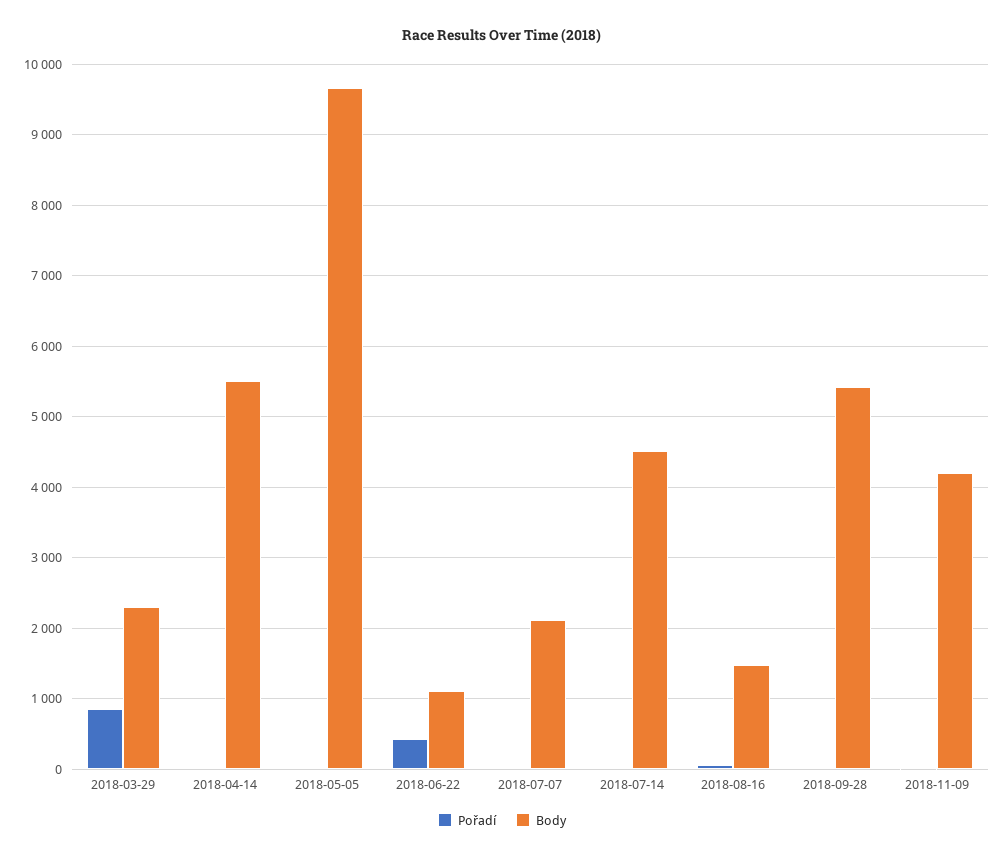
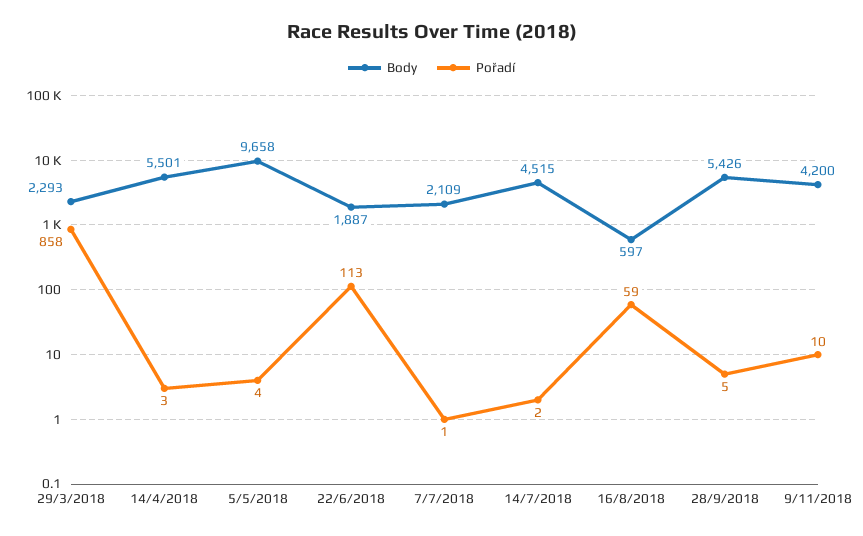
  {
    "Pořadí": {
      "2018-03-29": 858,
      "2018-04-14": 3,
      "2018-05-05": 4,
-     "2018-06-22": 400,
+     "2018-06-22": 113,
      "2018-07-07": 1,
      "2018-07-14": 2,
      "2018-08-16": 59,
      "2018-09-28": 5,
      "2018-11-09": 10
    },
    "Body": {
      "2018-03-29": 2293,
      "2018-04-14": 5501,
      "2018-05-05": 9658,
-     "2018-06-22": 1100,
+     "2018-06-22": 1887,
      "2018-07-07": 2109,
      "2018-07-14": 4515,
-     "2018-08-16": 1500,
+     "2018-08-16": 597,
      "2018-09-28": 5426,
      "2018-11-09": 4200
    }
  }

